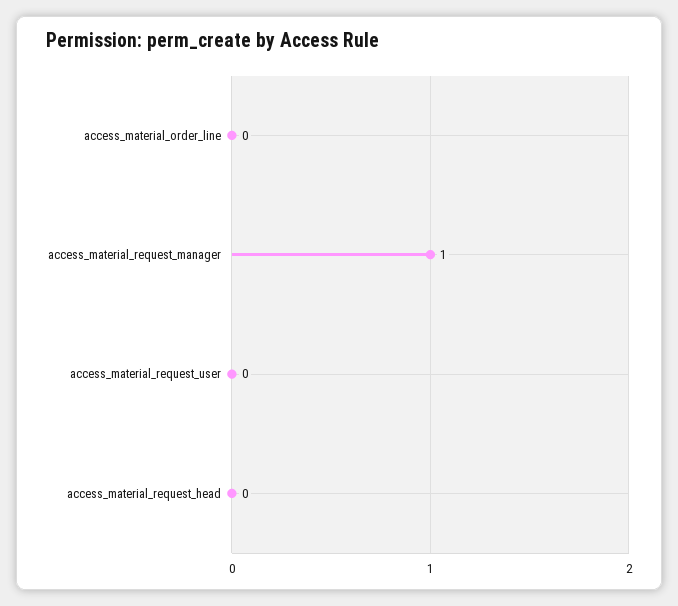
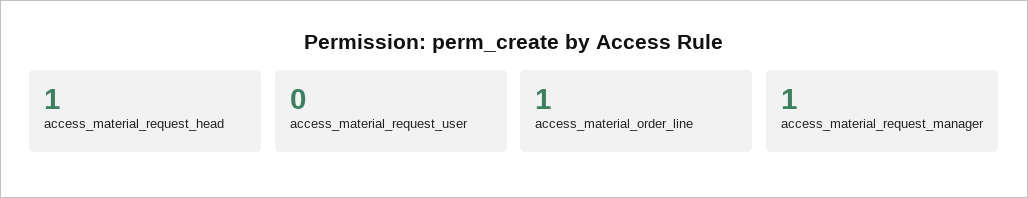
  {
-   "access_material_order_line": 0,
+   "access_material_order_line": 1,
    "access_material_request_manager": 1,
    "access_material_request_user": 0,
-   "access_material_request_head": 0
+   "access_material_request_head": 1
  }

